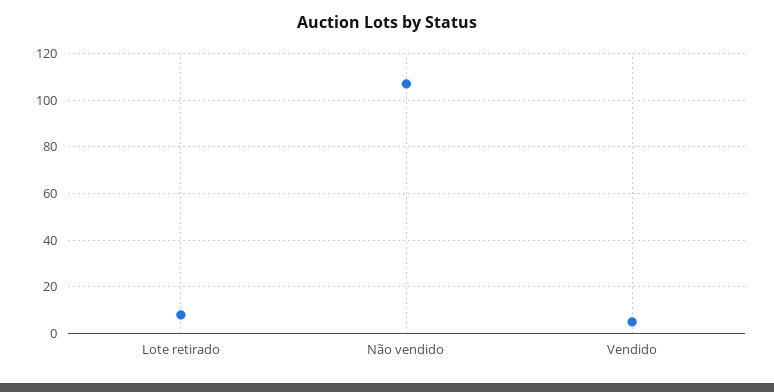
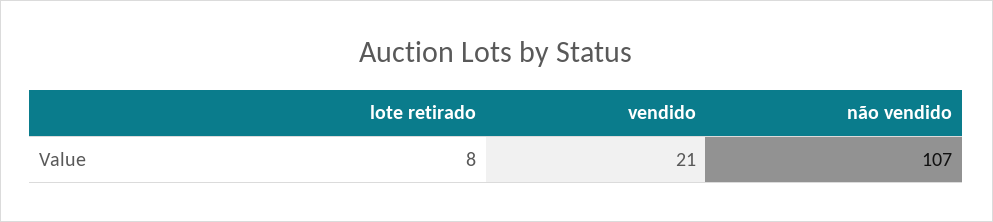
  {
    "Lote retirado": 8,
    "Não vendido": 107,
-   "Vendido": 5
+   "Vendido": 21
  }

